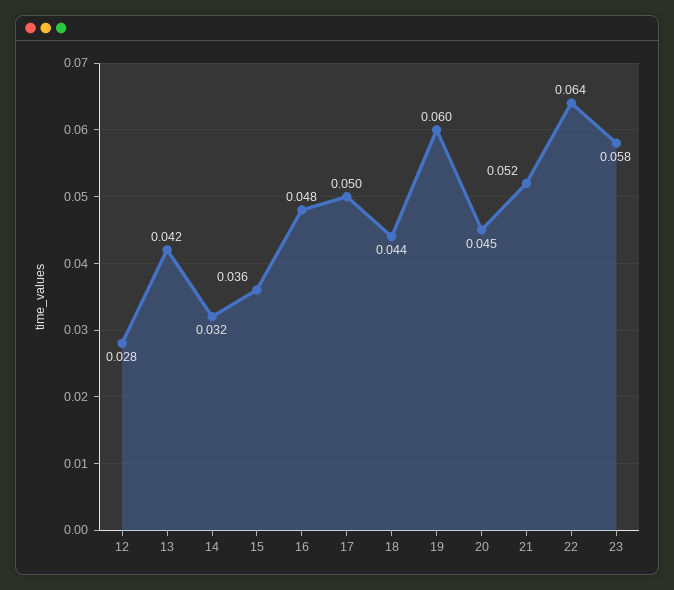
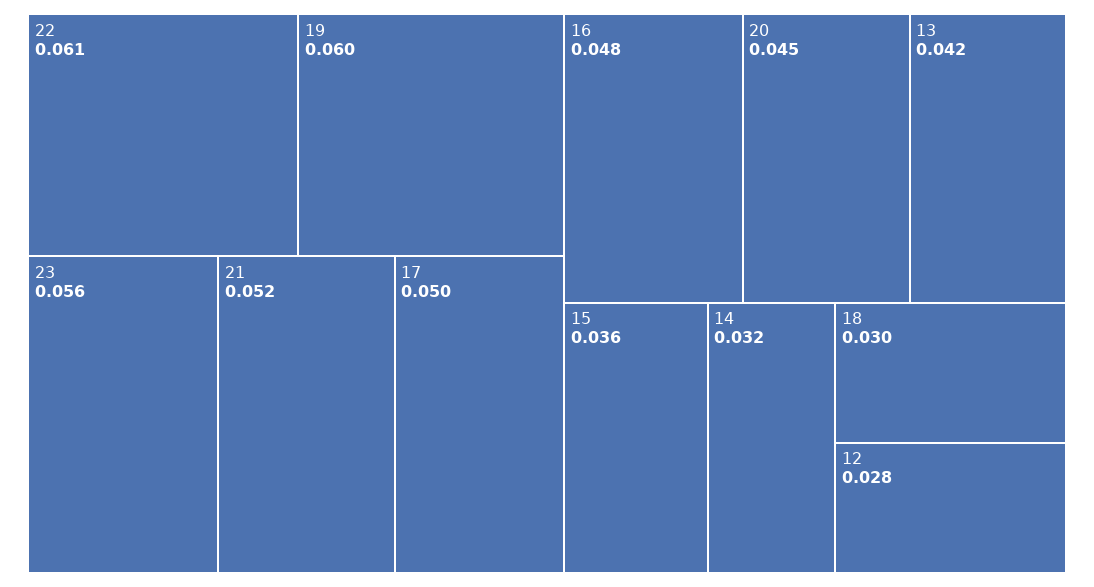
  {
    "12": 0.028,
    "13": 0.042,
    "14": 0.032,
    "15": 0.036,
    "16": 0.048,
    "17": 0.05,
-   "18": 0.044,
+   "18": 0.03,
    "19": 0.06,
    "20": 0.045,
    "21": 0.052,
-   "22": 0.064,
+   "22": 0.061,
-   "23": 0.058
+   "23": 0.056
  }

